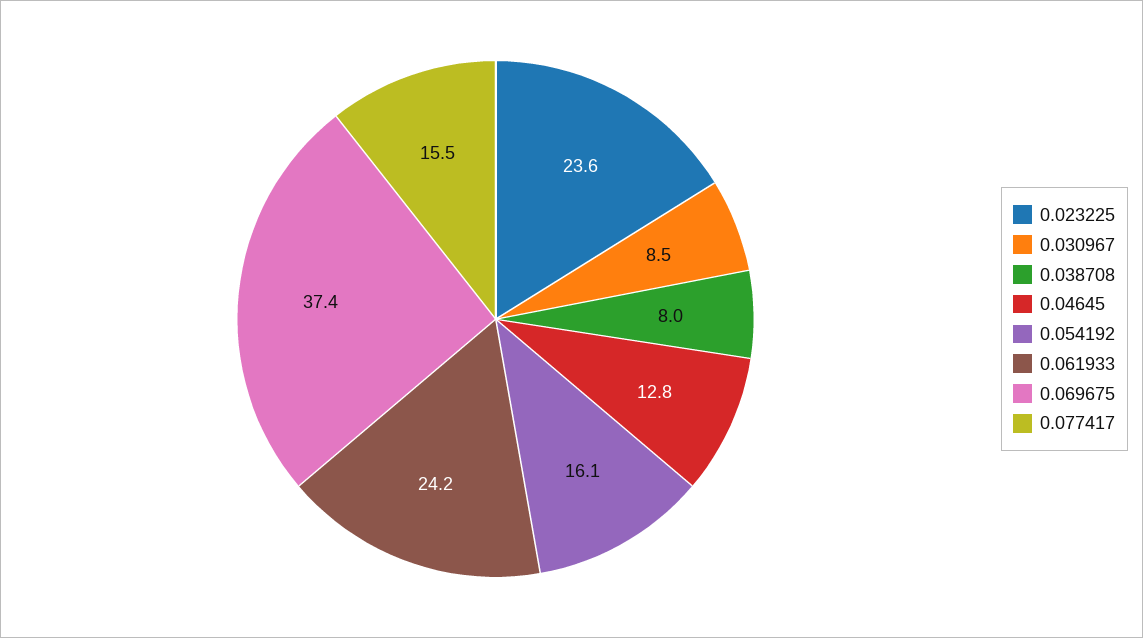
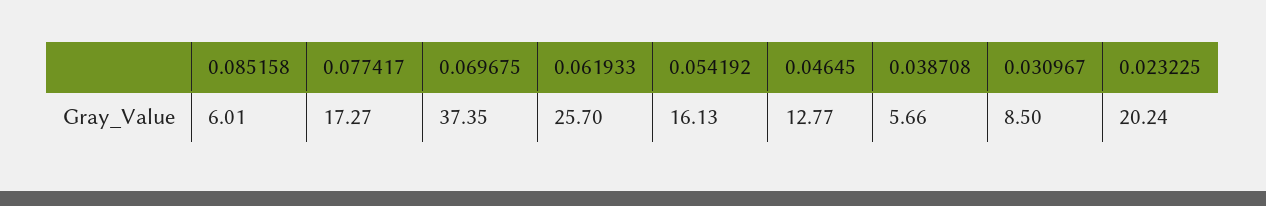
  {
-   "0.023225": 23.6,
+   "0.023225": 20.24,
    "0.030967": 8.5,
-   "0.038708": 8,
+   "0.038708": 5.66,
    "0.04645": 12.77,
    "0.054192": 16.13,
-   "0.061933": 24.2,
+   "0.061933": 25.7,
    "0.069675": 37.35,
-   "0.077417": 15.5
+   "0.077417": 17.27,
+   "0.085158": 6.01
  }

